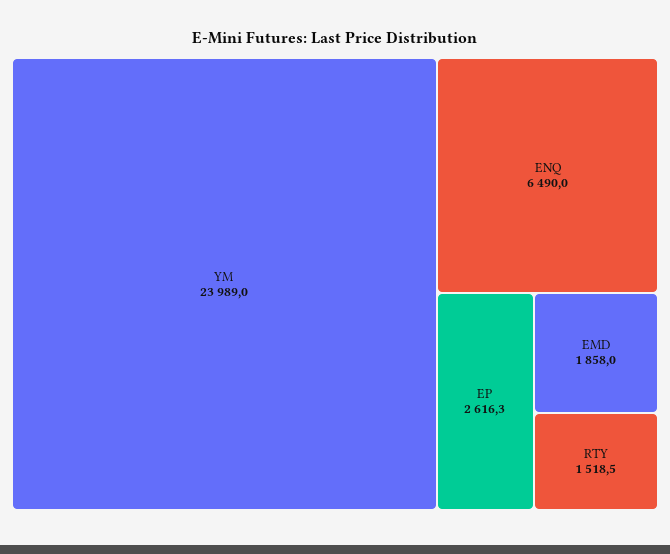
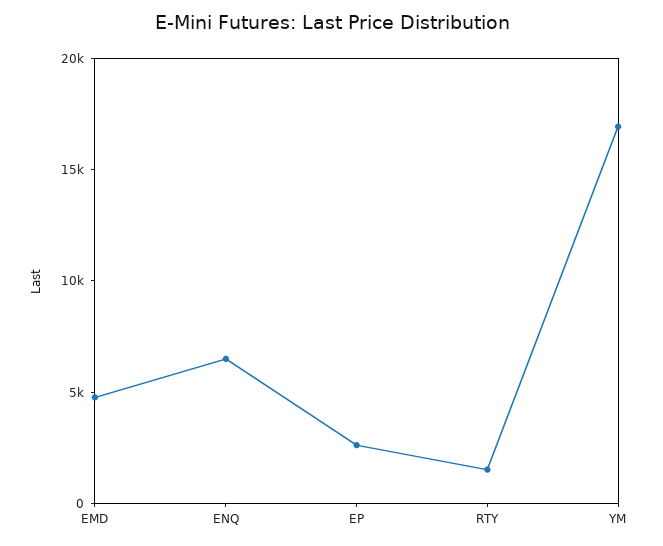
  {
-   "YM": 23989,
+   "YM": 17000,
    "ENQ": 6490,
    "EP": 2616.3,
-   "EMD": 1858,
+   "EMD": 5000,
    "RTY": 1518.5
  }

